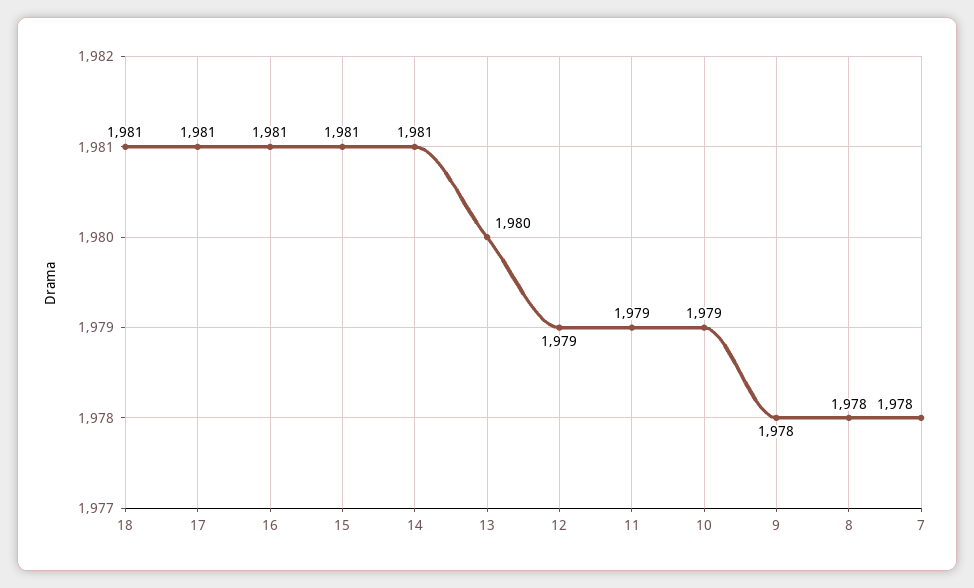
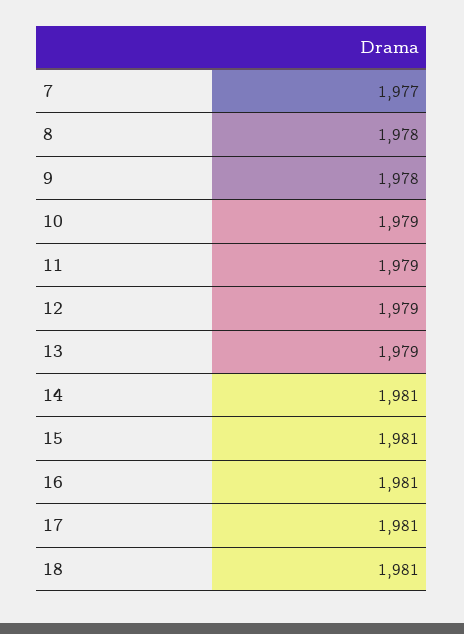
  {
    "18": 1981,
    "17": 1981,
    "16": 1981,
    "15": 1981,
    "14": 1981,
-   "13": 1980,
+   "13": 1979,
    "12": 1979,
    "11": 1979,
    "10": 1979,
    "9": 1978,
    "8": 1978,
-   "7": 1978
+   "7": 1977
  }

